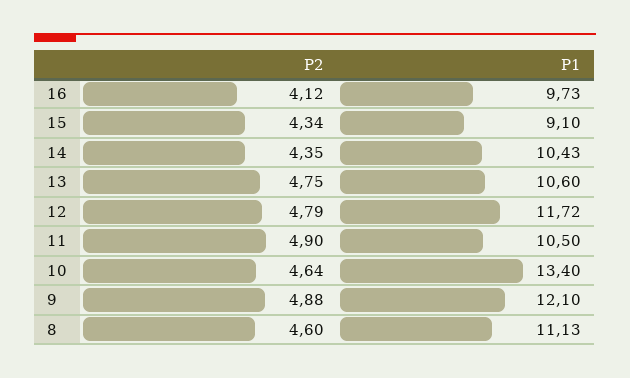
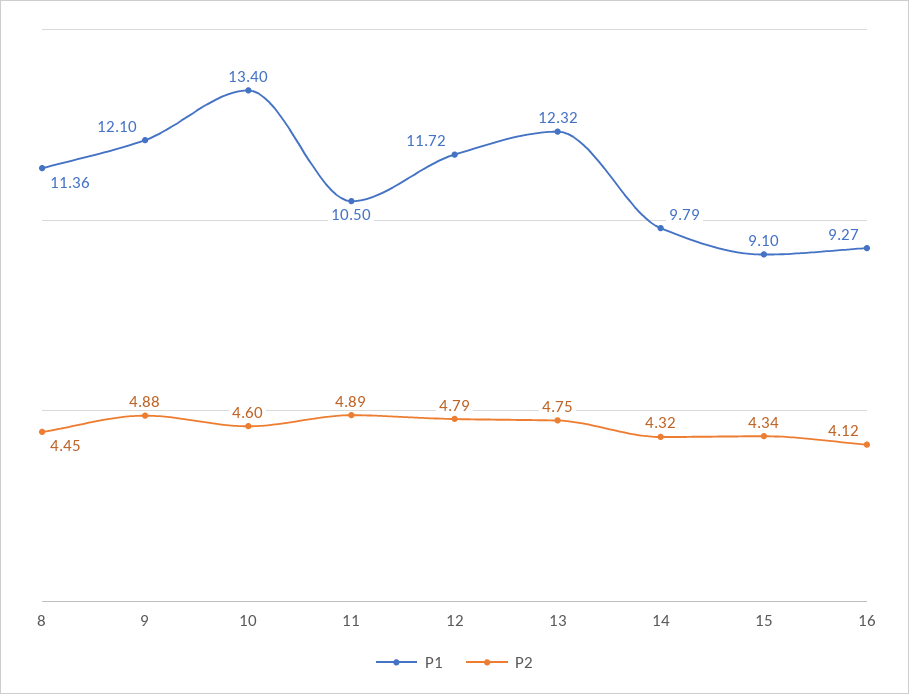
  {
    "P2": {
      "16": 4.12,
      "15": 4.34,
-     "14": 4.35,
+     "14": 4.32,
      "13": 4.75,
      "12": 4.79,
-     "11": 4.9,
+     "11": 4.89,
-     "10": 4.64,
+     "10": 4.6,
      "9": 4.88,
-     "8": 4.6
+     "8": 4.45
    },
    "P1": {
-     "16": 9.73,
+     "16": 9.27,
      "15": 9.1,
-     "14": 10.43,
+     "14": 9.79,
-     "13": 10.6,
+     "13": 12.32,
      "12": 11.72,
      "11": 10.5,
      "10": 13.4,
      "9": 12.1,
-     "8": 11.13
+     "8": 11.36
    }
  }

